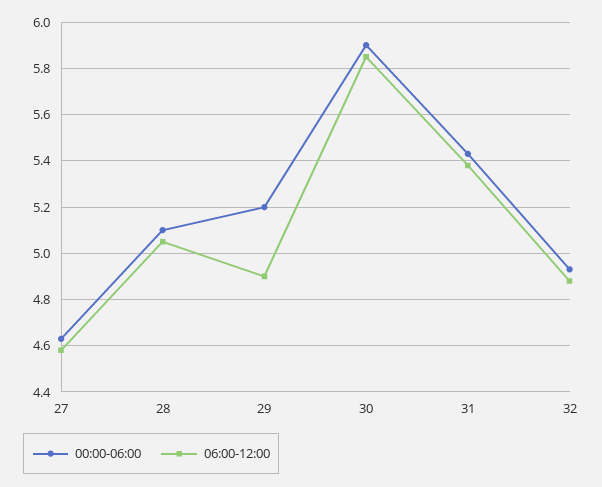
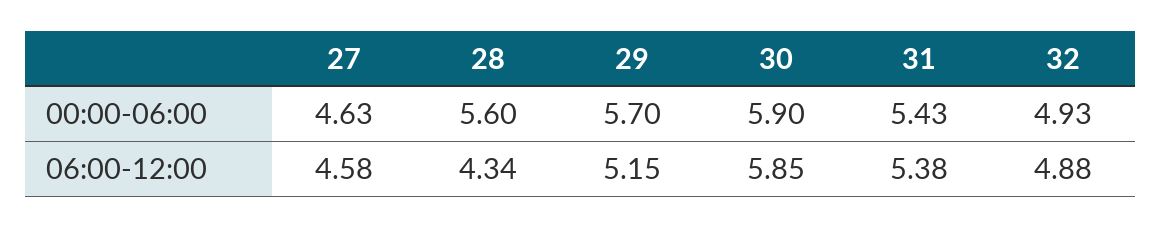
  {
    "00:00-06:00": {
      "27": 4.63,
-     "28": 5.1,
+     "28": 5.6,
-     "29": 5.2,
+     "29": 5.7,
      "30": 5.9,
      "31": 5.43,
      "32": 4.93
    },
    "06:00-12:00": {
      "27": 4.58,
-     "28": 5.05,
+     "28": 4.34,
-     "29": 4.9,
+     "29": 5.15,
      "30": 5.85,
      "31": 5.38,
      "32": 4.88
    }
  }

